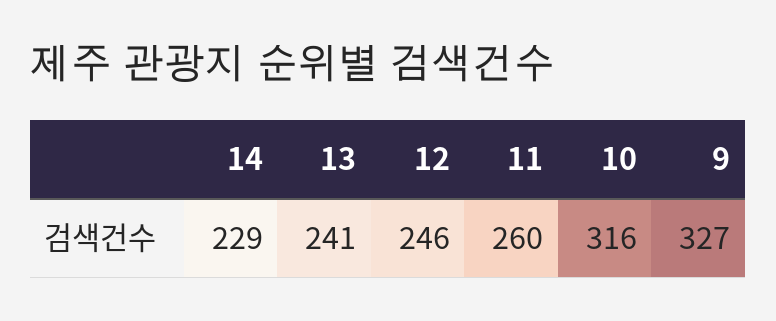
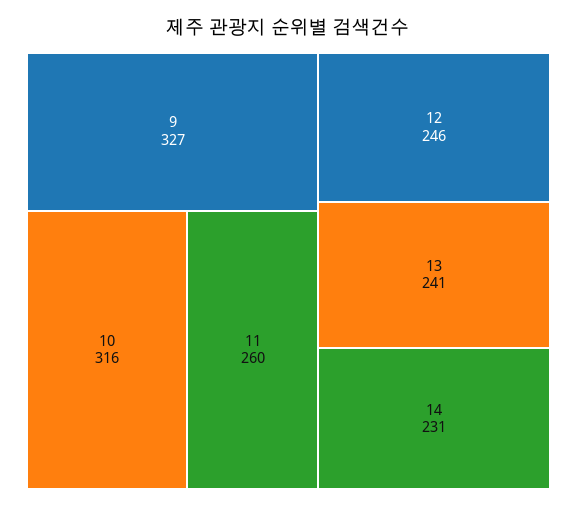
  {
-   "14": 229,
+   "14": 231,
    "13": 241,
    "12": 246,
    "11": 260,
    "10": 316,
    "9": 327
  }

